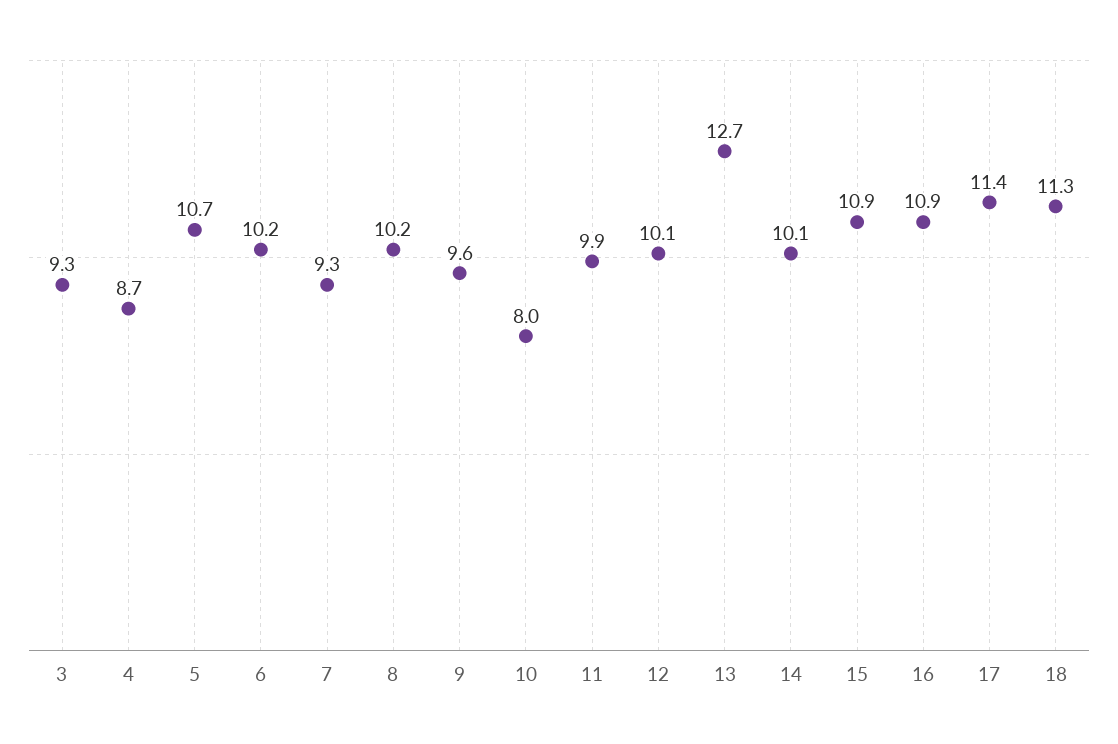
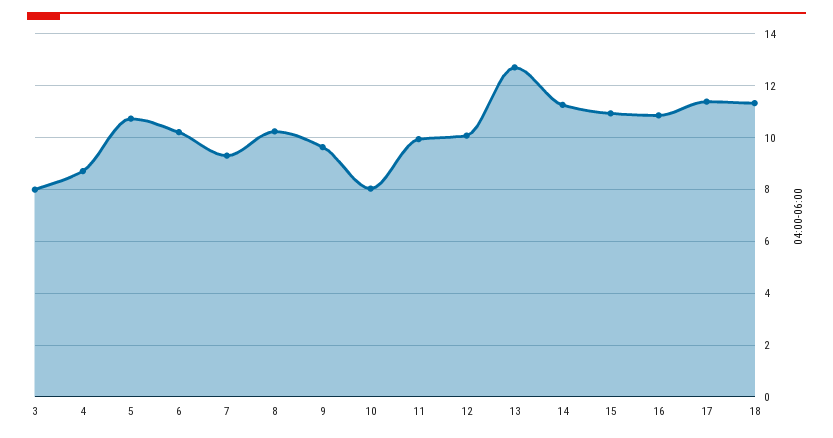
  {
-   "3": 9.3,
+   "3": 8,
    "4": 8.7,
    "5": 10.7,
    "6": 10.2,
    "7": 9.3,
    "8": 10.2,
    "9": 9.6,
    "10": 8,
    "11": 9.9,
    "12": 10.1,
    "13": 12.7,
-   "14": 10.1,
+   "14": 11.25,
    "15": 10.9,
    "16": 10.9,
    "17": 11.4,
    "18": 11.3
  }

